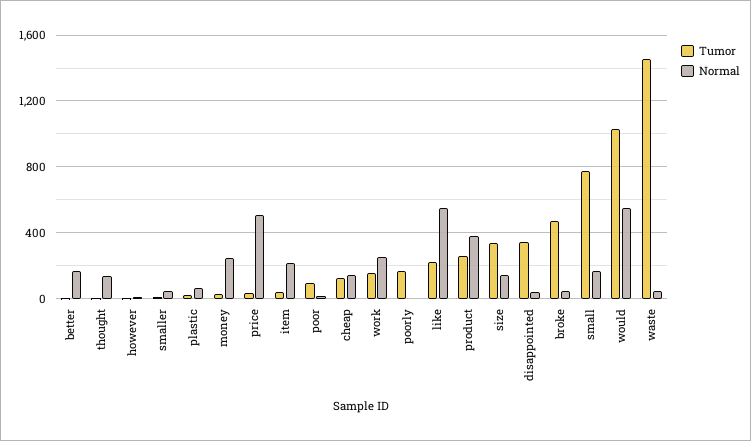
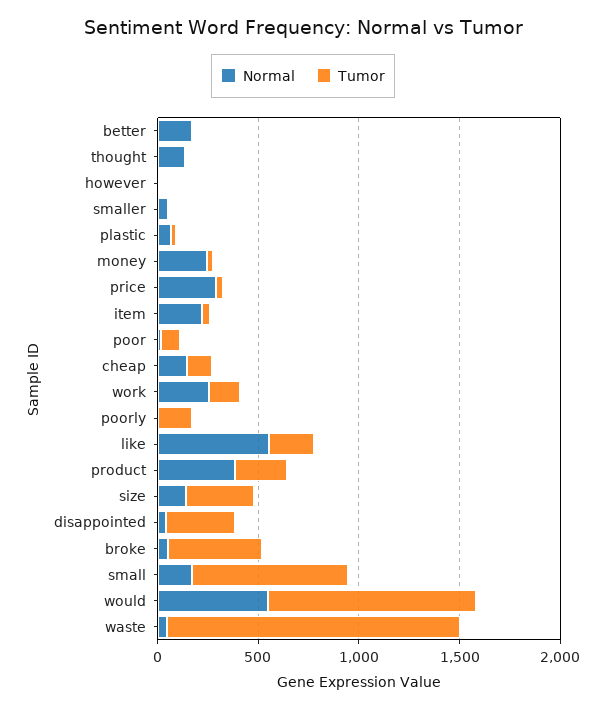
  {
    "Tumor": {
      "better": 0,
      "thought": 0,
      "however": 0,
      "smaller": 0,
      "plastic": 0,
      "money": 50,
      "price": 50,
      "item": 50,
      "poor": 100,
      "cheap": 150,
      "work": 150,
      "poorly": 150,
      "like": 200,
      "product": 250,
      "size": 350,
      "disappointed": 350,
      "broke": 450,
      "small": 800,
      "would": 1050,
      "waste": 1450
    },
    "Normal": {
      "better": 150,
      "thought": 150,
      "however": 0,
      "smaller": 50,
      "plastic": 50,
      "money": 250,
-     "price": 500,
+     "price": 300,
      "item": 200,
      "poor": 0,
      "cheap": 150,
      "work": 250,
      "poorly": 0,
      "like": 550,
      "product": 400,
      "size": 150,
      "disappointed": 50,
      "broke": 50,
      "small": 150,
      "would": 550,
      "waste": 50
    }
  }

